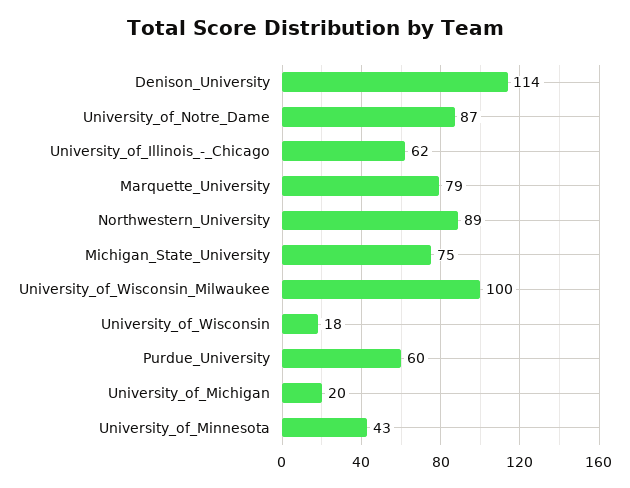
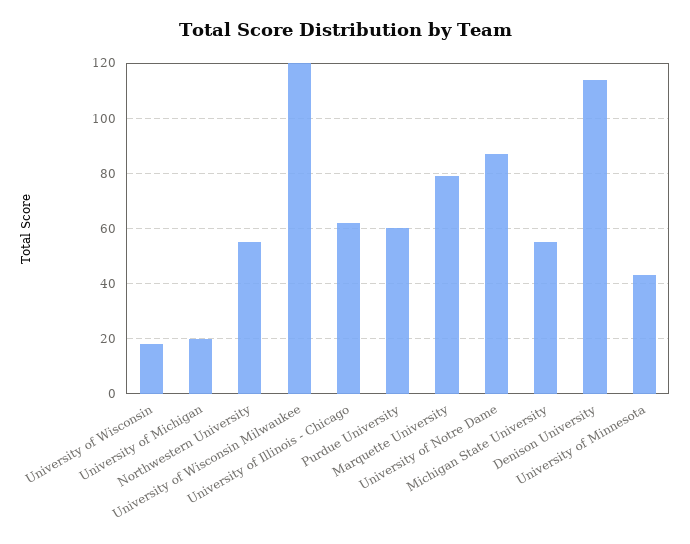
  {
    "Denison_University": 114,
    "University_of_Notre_Dame": 87,
    "University_of_Illinois_-_Chicago": 62,
    "Marquette_University": 79,
-   "Northwestern_University": 89,
+   "Northwestern_University": 55,
-   "Michigan_State_University": 75,
+   "Michigan_State_University": 55,
-   "University_of_Wisconsin_Milwaukee": 100,
+   "University_of_Wisconsin_Milwaukee": 120,
    "University_of_Wisconsin": 18,
    "Purdue_University": 60,
    "University_of_Michigan": 20,
    "University_of_Minnesota": 43
  }

